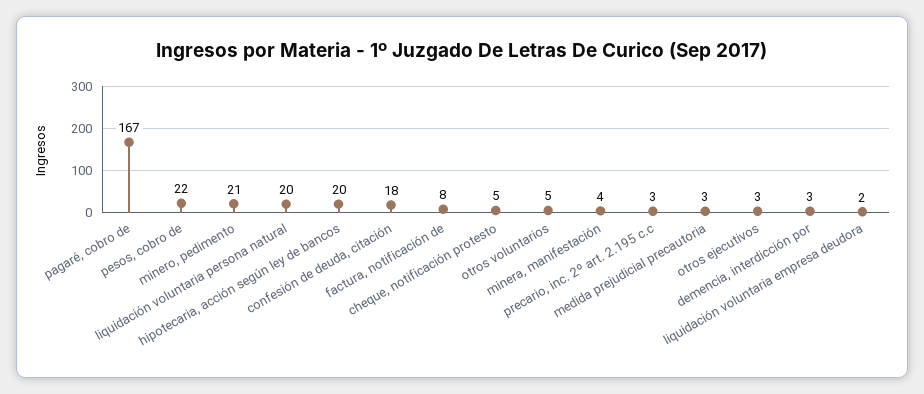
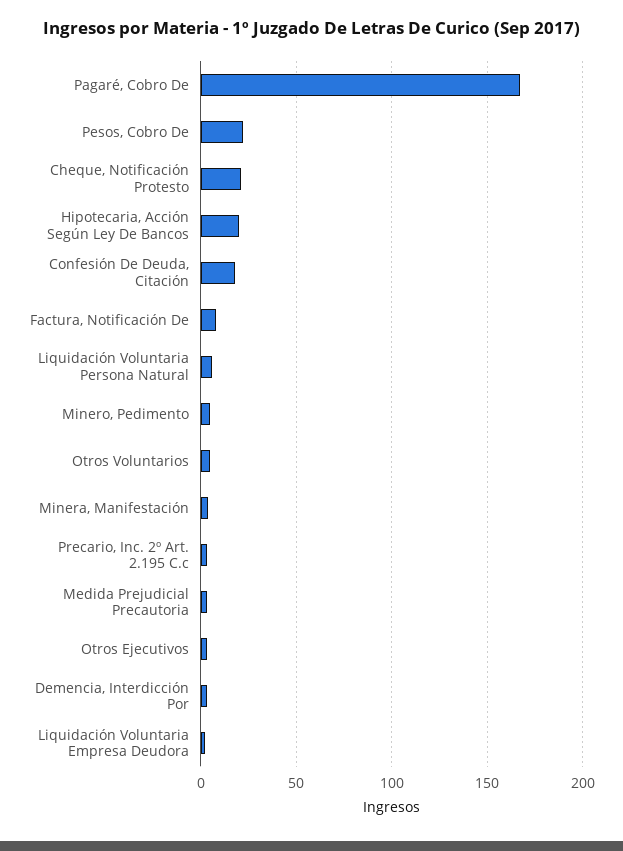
  {
    "pagaré, cobro de": 167,
    "pesos, cobro de": 22,
-   "minero, pedimento": 21,
+   "minero, pedimento": 5,
-   "liquidación voluntaria persona natural": 20,
+   "liquidación voluntaria persona natural": 5,
    "hipotecaria, acción según ley de bancos": 20,
    "confesión de deuda, citación": 18,
    "factura, notificación de": 8,
-   "cheque, notificación protesto": 5,
+   "cheque, notificación protesto": 20,
    "otros voluntarios": 5,
    "minera, manifestación": 4,
    "precario, inc. 2º art. 2.195 c.c": 3,
    "medida prejudicial precautoria": 3,
    "otros ejecutivos": 3,
    "demencia, interdicción por": 3,
    "liquidación voluntaria empresa deudora": 2
  }

